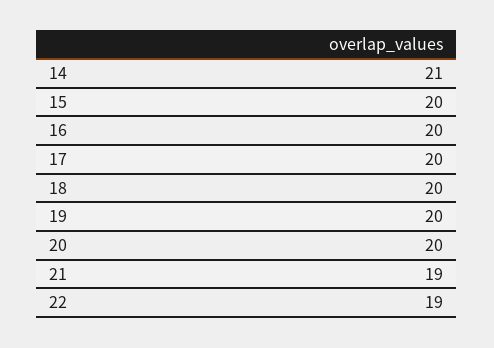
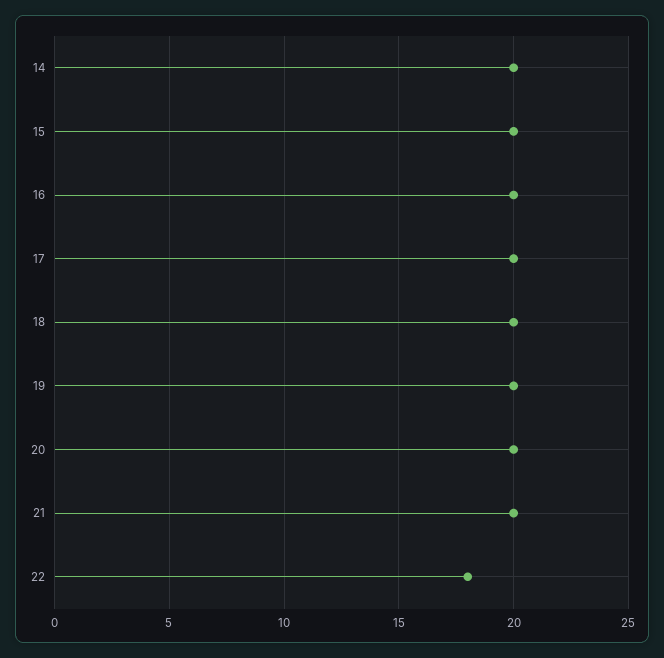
  {
-   "14": 21,
+   "14": 20,
    "15": 20,
    "16": 20,
    "17": 20,
    "18": 20,
    "19": 20,
    "20": 20,
-   "21": 19,
+   "21": 20,
-   "22": 19
+   "22": 18
  }

